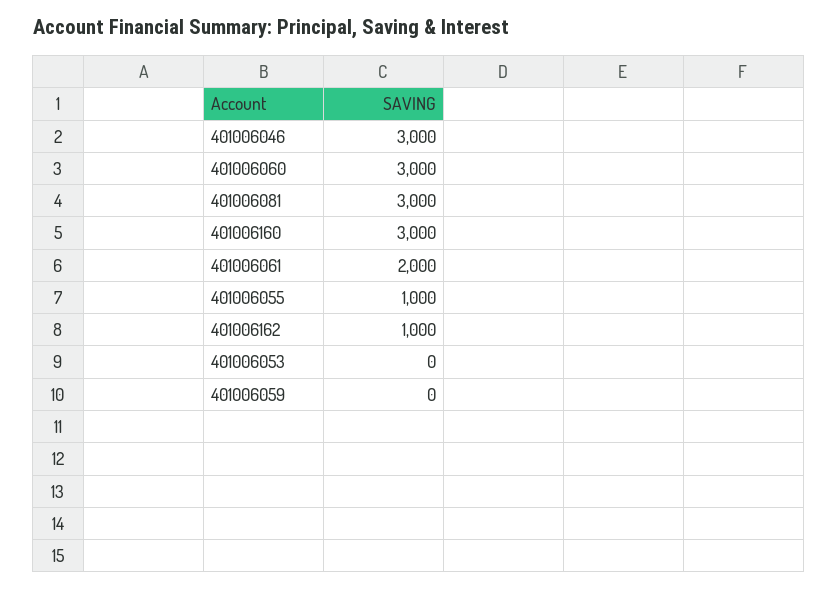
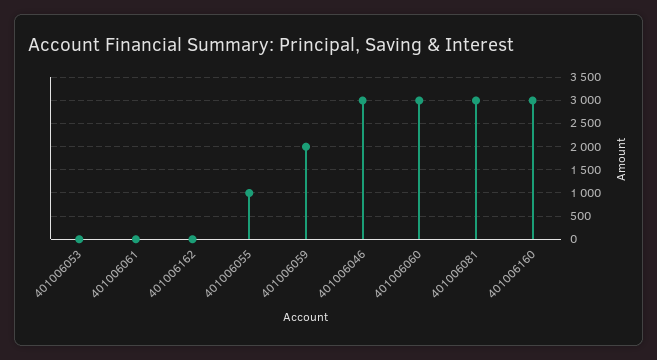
  {
    "401006046": 3000,
    "401006060": 3000,
    "401006081": 3000,
    "401006160": 3000,
-   "401006061": 2000,
+   "401006061": 0,
    "401006055": 1000,
-   "401006162": 1000,
+   "401006162": 0,
    "401006053": 0,
-   "401006059": 0
+   "401006059": 2000
  }

